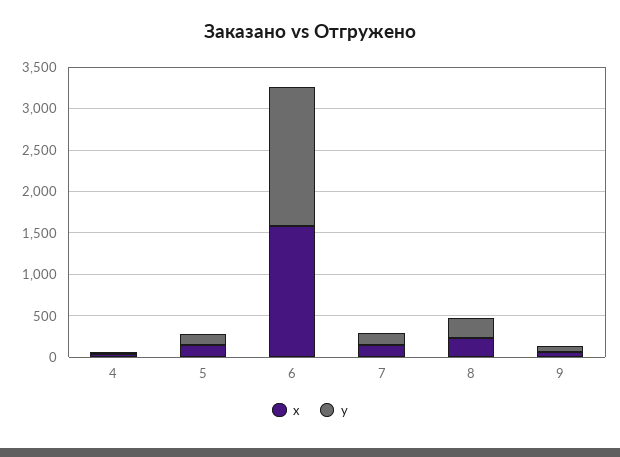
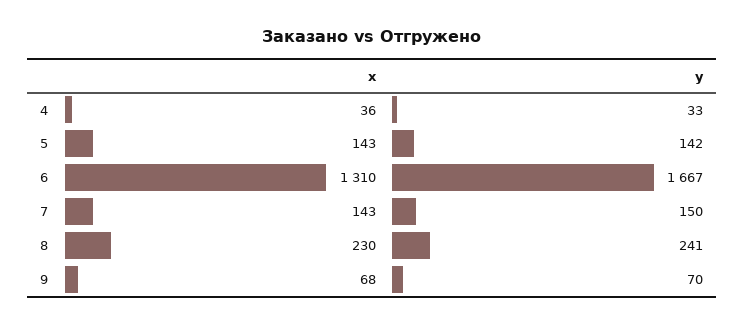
  {
    "x": {
      "4": 36,
      "5": 143,
-     "6": 1600,
+     "6": 1310,
      "7": 143,
      "8": 230,
      "9": 68
    },
    "y": {
      "4": 33,
      "5": 142,
      "6": 1667,
      "7": 150,
      "8": 241,
      "9": 70
    }
  }

